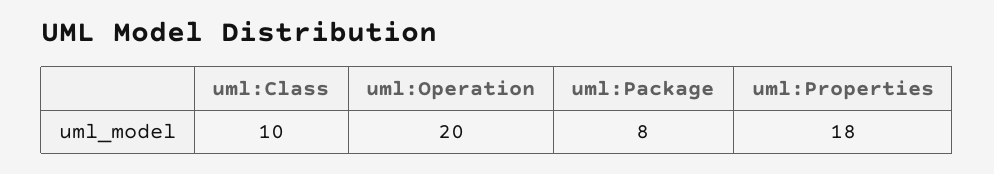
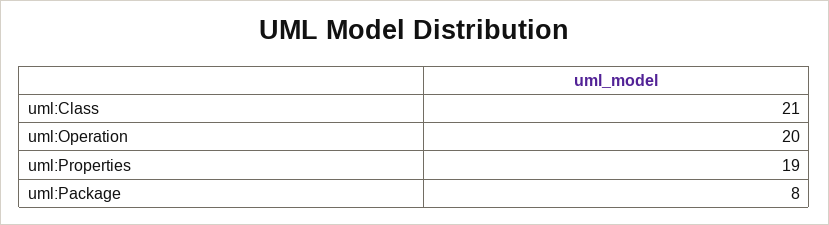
  {
-   "uml:Class": 10,
+   "uml:Class": 21,
    "uml:Operation": 20,
    "uml:Package": 8,
-   "uml:Properties": 18
+   "uml:Properties": 19
  }

